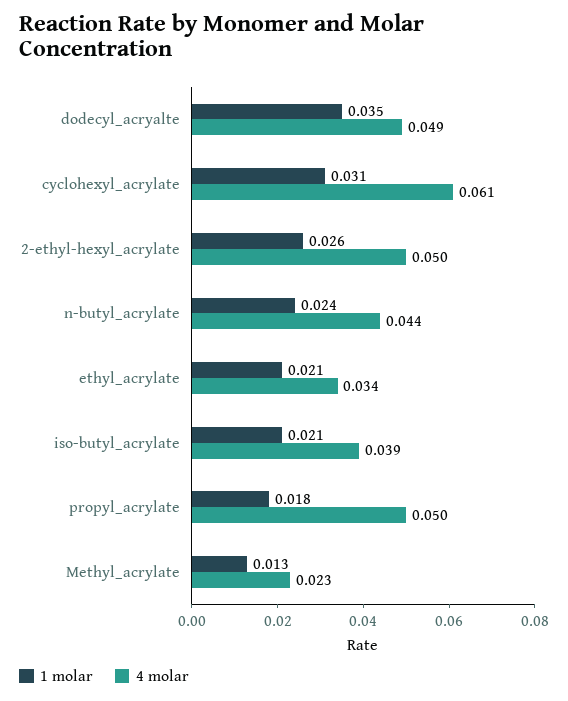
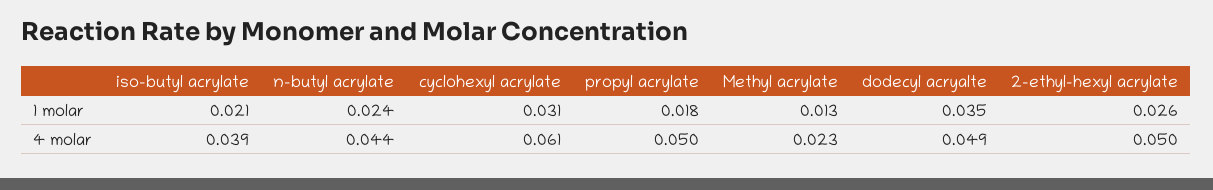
  {
    "1 molar": {
      "dodecyl_acryalte": 0.035,
      "cyclohexyl_acrylate": 0.031,
      "2-ethyl-hexyl_acrylate": 0.026,
      "n-butyl_acrylate": 0.024,
-     "ethyl_acrylate": 0.021,
      "iso-butyl_acrylate": 0.021,
      "propyl_acrylate": 0.018,
      "Methyl_acrylate": 0.013
    },
    "4 molar": {
      "dodecyl_acryalte": 0.049,
      "cyclohexyl_acrylate": 0.061,
      "2-ethyl-hexyl_acrylate": 0.05,
      "n-butyl_acrylate": 0.044,
-     "ethyl_acrylate": 0.034,
      "iso-butyl_acrylate": 0.039,
      "propyl_acrylate": 0.05,
      "Methyl_acrylate": 0.023
    }
  }

